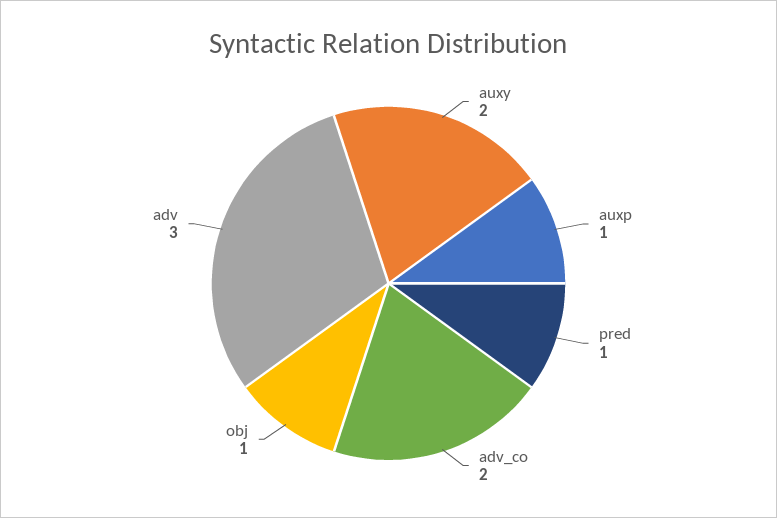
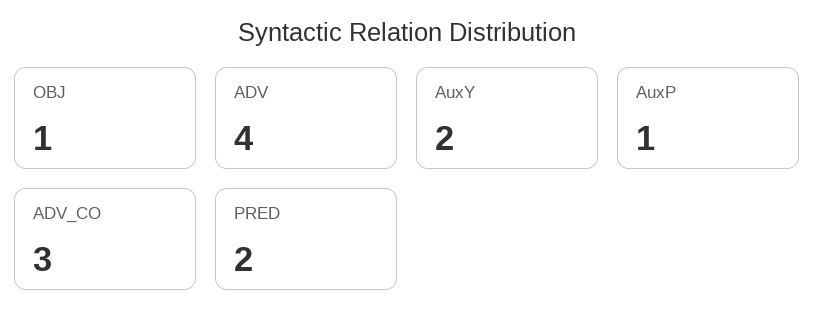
  {
    "auxy": 2,
    "auxp": 1,
-   "pred": 1,
+   "pred": 2,
-   "adv_co": 2,
+   "adv_co": 3,
    "obj": 1,
-   "adv": 3
+   "adv": 4
  }

